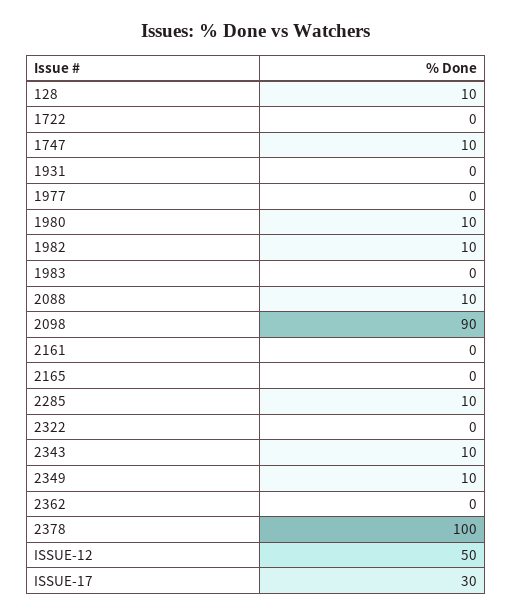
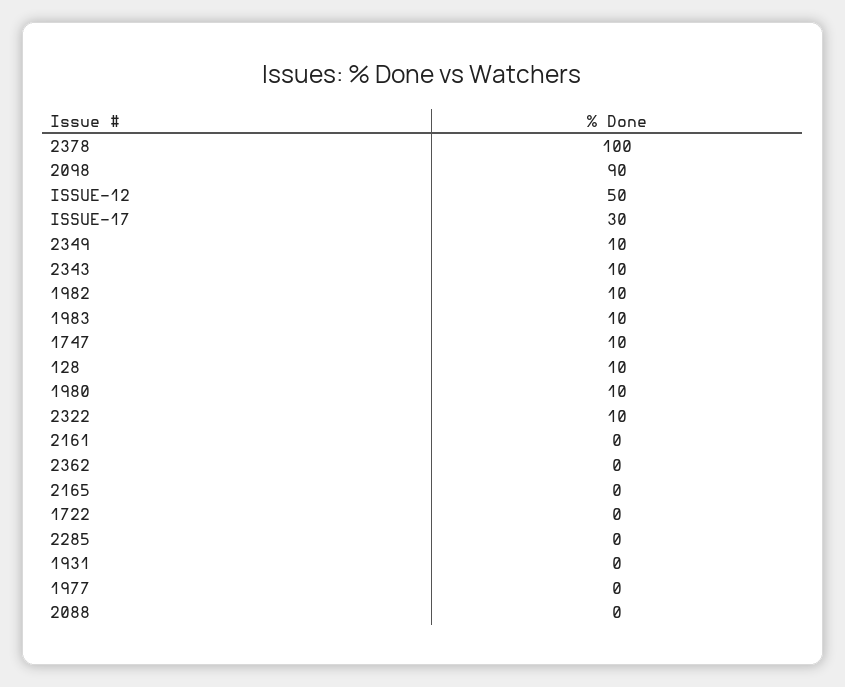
  {
    "128": 10,
    "1722": 0,
    "1747": 10,
    "1931": 0,
    "1977": 0,
    "1980": 10,
    "1982": 10,
-   "1983": 0,
+   "1983": 10,
-   "2088": 10,
+   "2088": 0,
    "2098": 90,
    "2161": 0,
    "2165": 0,
-   "2285": 10,
+   "2285": 0,
-   "2322": 0,
+   "2322": 10,
    "2343": 10,
    "2349": 10,
    "2362": 0,
    "2378": 100,
    "ISSUE-12": 50,
    "ISSUE-17": 30
  }

